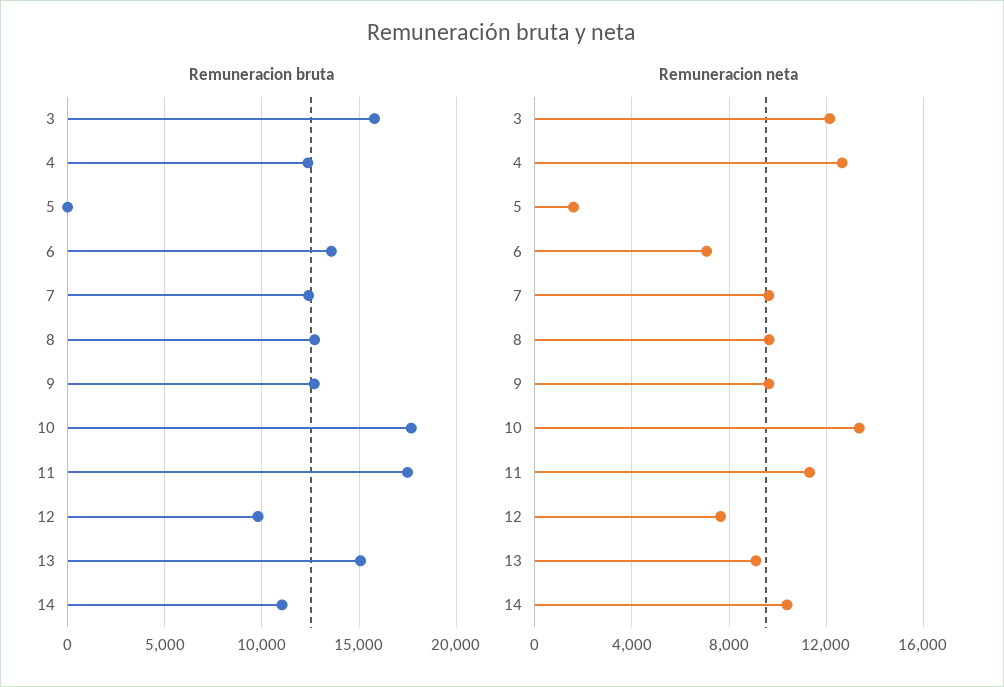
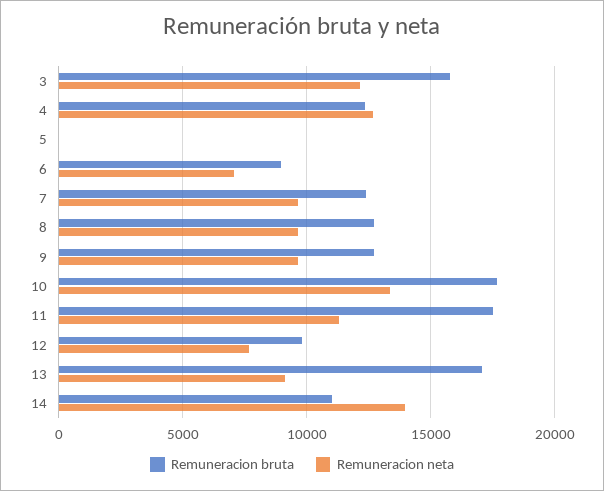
  {
    "Remuneracion bruta": {
      "3": 16000,
      "4": 12500,
      "5": 0,
-     "6": 13500,
+     "6": 9000,
      "7": 12500,
      "8": 12500,
      "9": 12500,
      "10": 17500,
      "11": 17500,
      "12": 10000,
-     "13": 15000,
+     "13": 17000,
      "14": 11000
    },
    "Remuneracion neta": {
      "3": 12000,
      "4": 12500,
-     "5": 1500,
+     "5": 0,
      "6": 7000,
      "7": 9500,
      "8": 9500,
      "9": 9500,
      "10": 13500,
      "11": 11500,
      "12": 7500,
      "13": 9000,
-     "14": 10500
+     "14": 14000
    }
  }

